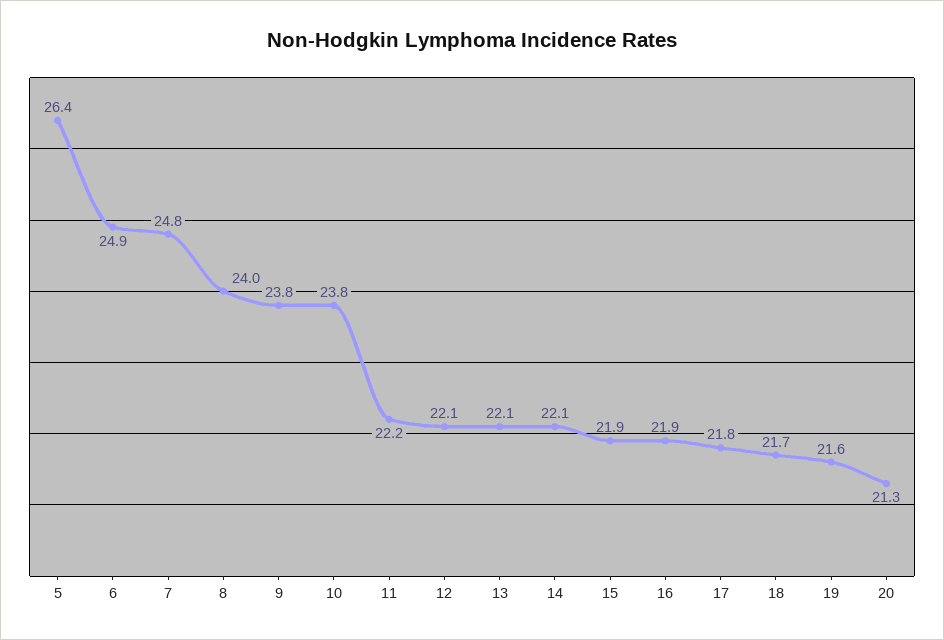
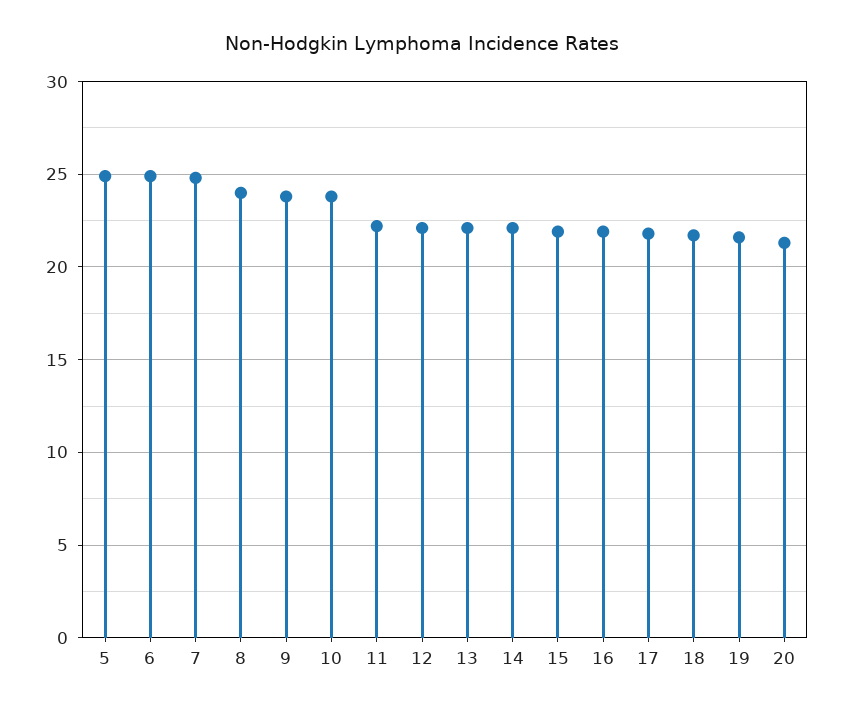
  {
-   "5": 26.4,
+   "5": 25,
    "6": 24.9,
    "7": 24.8,
    "8": 24,
    "9": 23.8,
    "10": 23.8,
    "11": 22.2,
    "12": 22.1,
    "13": 22.1,
    "14": 22.1,
    "15": 21.9,
    "16": 21.9,
    "17": 21.8,
    "18": 21.7,
    "19": 21.6,
    "20": 21.3
  }

